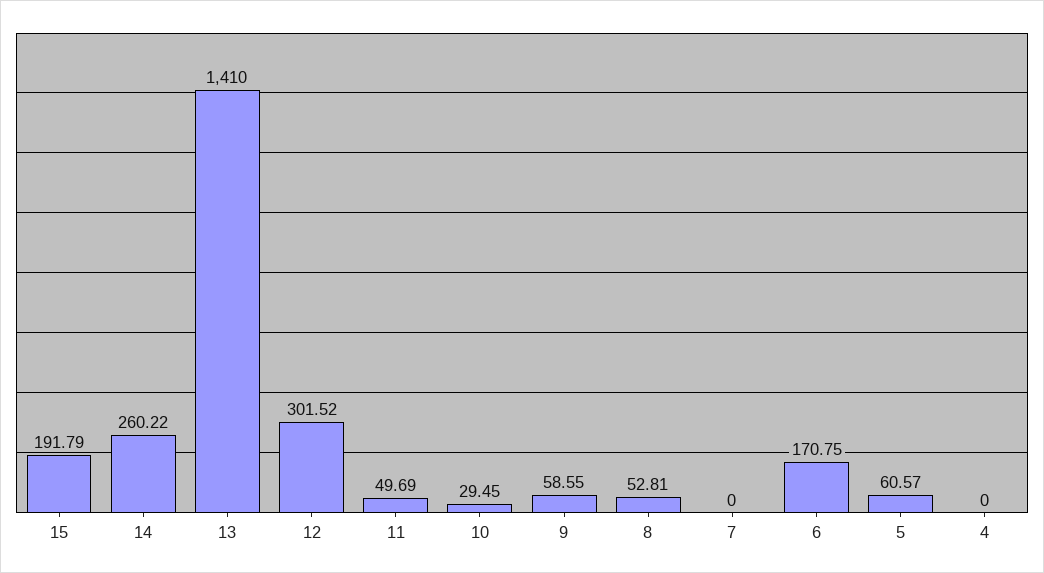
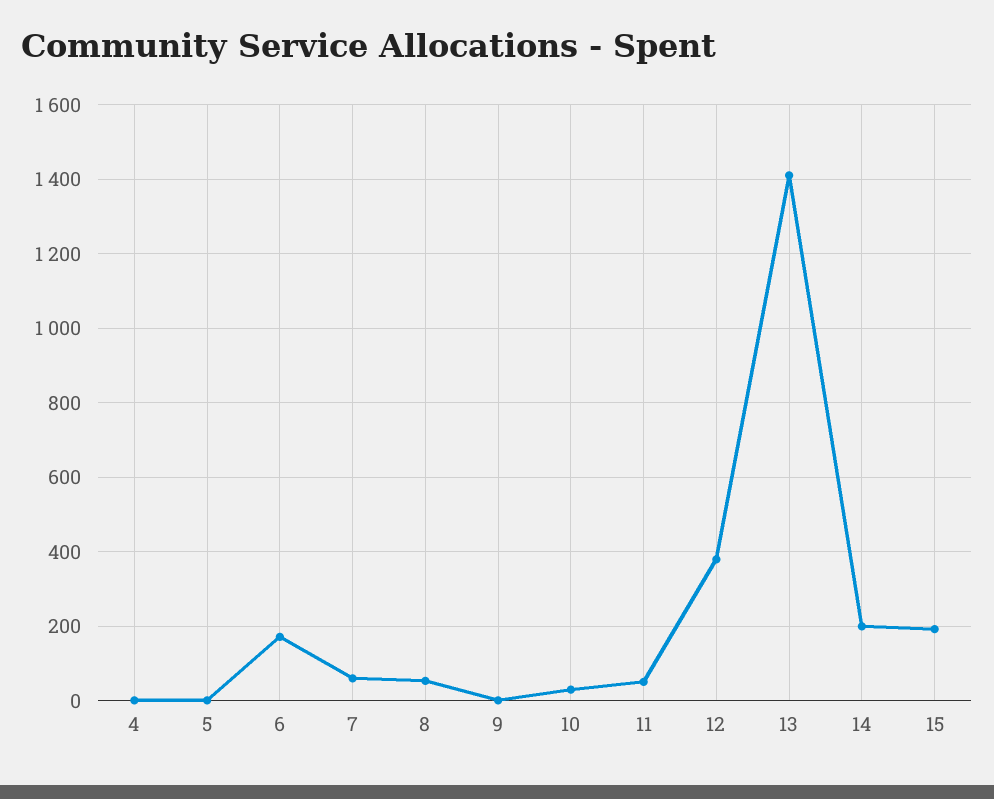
  {
    "15": 191.79,
-   "14": 260.22,
+   "14": 200,
    "13": 1410,
-   "12": 301.52,
+   "12": 380,
    "11": 49.69,
    "10": 29.45,
-   "9": 58.55,
+   "9": 0,
    "8": 52.81,
-   "7": 0,
+   "7": 60,
    "6": 170.75,
-   "5": 60.57,
+   "5": 0,
    "4": 0
  }

